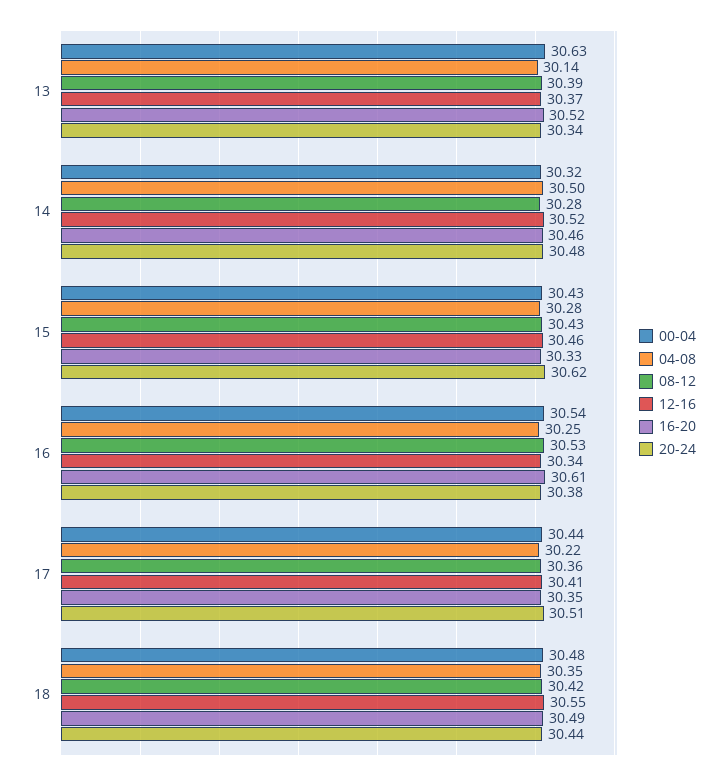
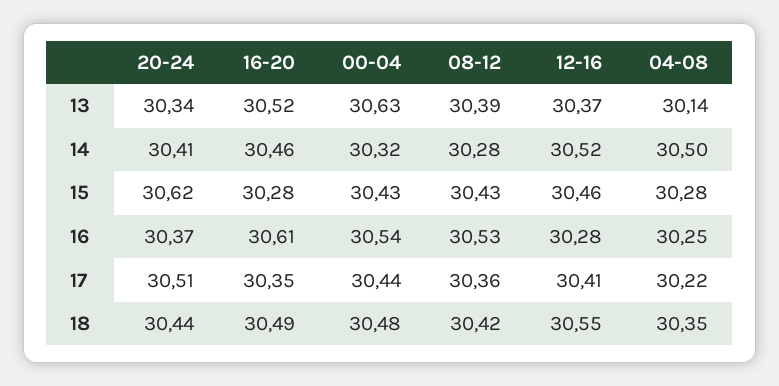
  {
    "00-04": {
      "13": 30.63,
      "14": 30.32,
      "15": 30.43,
      "16": 30.54,
      "17": 30.44,
      "18": 30.48
    },
    "04-08": {
      "13": 30.14,
      "14": 30.5,
      "15": 30.28,
      "16": 30.25,
      "17": 30.22,
      "18": 30.35
    },
    "08-12": {
      "13": 30.39,
      "14": 30.28,
      "15": 30.43,
      "16": 30.53,
      "17": 30.36,
      "18": 30.42
    },
    "12-16": {
      "13": 30.37,
      "14": 30.52,
      "15": 30.46,
-     "16": 30.34,
+     "16": 30.28,
      "17": 30.41,
      "18": 30.55
    },
    "16-20": {
      "13": 30.52,
      "14": 30.46,
-     "15": 30.33,
+     "15": 30.28,
      "16": 30.61,
      "17": 30.35,
      "18": 30.49
    },
    "20-24": {
      "13": 30.34,
-     "14": 30.48,
+     "14": 30.41,
      "15": 30.62,
-     "16": 30.38,
+     "16": 30.37,
      "17": 30.51,
      "18": 30.44
    }
  }

